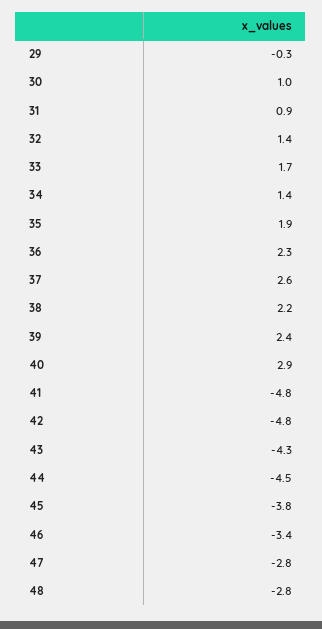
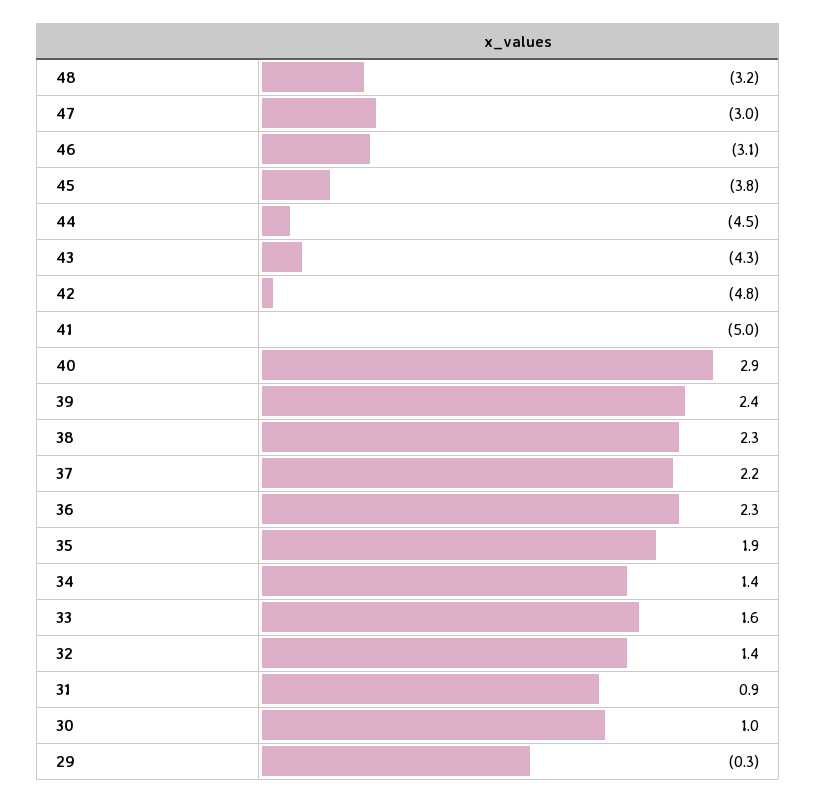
  {
    "29": -0.3,
    "30": 1,
    "31": 0.9,
    "32": 1.4,
-   "33": 1.7,
+   "33": 1.6,
    "34": 1.4,
    "35": 1.9,
    "36": 2.3,
-   "37": 2.6,
+   "37": 2.2,
-   "38": 2.2,
+   "38": 2.3,
    "39": 2.4,
    "40": 2.9,
-   "41": -4.8,
+   "41": -5,
    "42": -4.8,
    "43": -4.3,
    "44": -4.5,
    "45": -3.8,
-   "46": -3.4,
+   "46": -3.1,
-   "47": -2.8,
+   "47": -3,
-   "48": -2.8
+   "48": -3.2
  }

